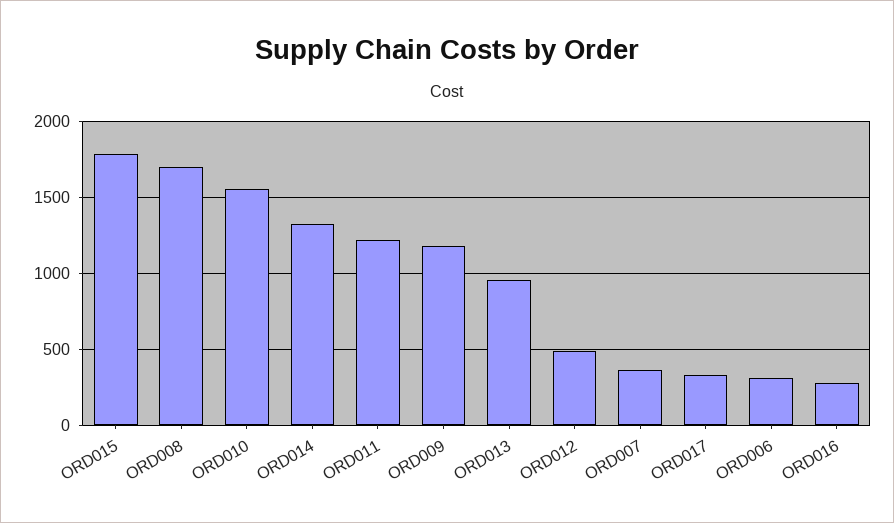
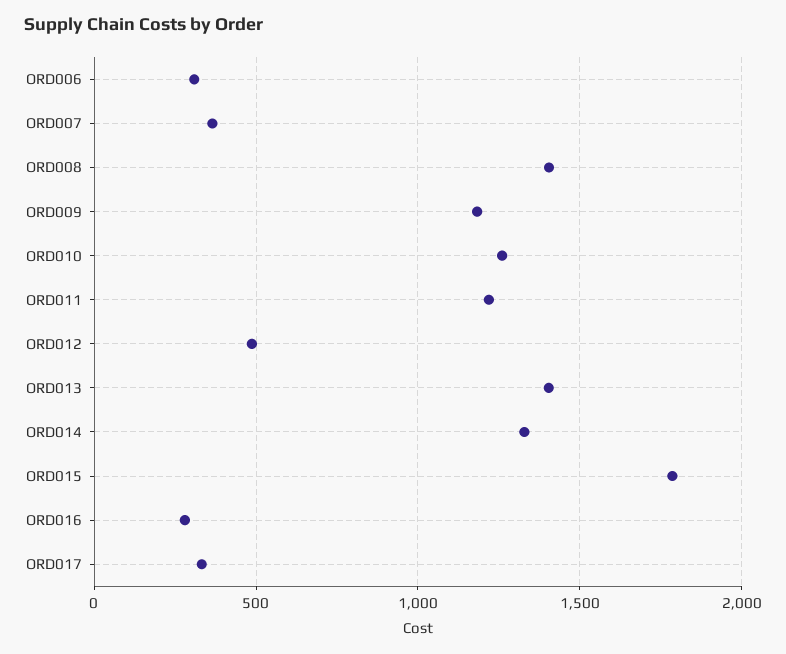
  {
    "ORD015": 1800,
-   "ORD008": 1700,
+   "ORD008": 1400,
-   "ORD010": 1550,
+   "ORD010": 1250,
    "ORD014": 1350,
    "ORD011": 1200,
    "ORD009": 1200,
-   "ORD013": 950,
+   "ORD013": 1400,
    "ORD012": 500,
    "ORD007": 350,
    "ORD017": 350,
    "ORD006": 300,
    "ORD016": 300
  }

